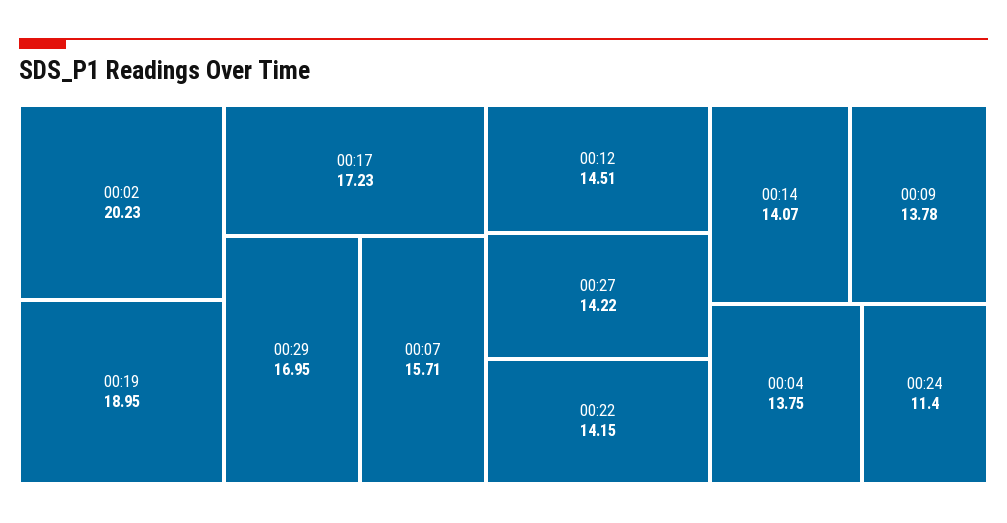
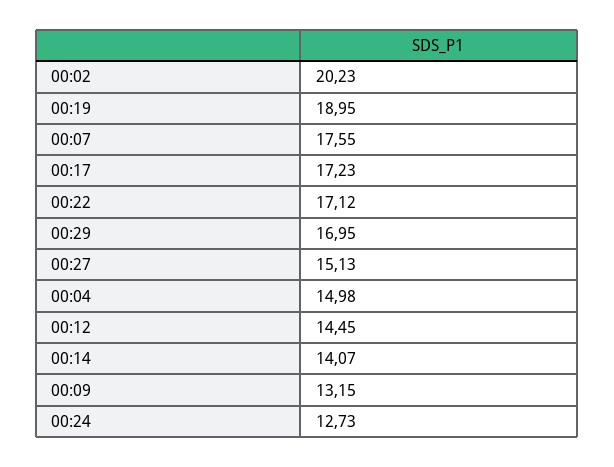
  {
    "00:02": 20.23,
    "00:19": 18.95,
    "00:17": 17.23,
    "00:29": 16.95,
-   "00:07": 15.71,
+   "00:07": 17.55,
-   "00:12": 14.51,
+   "00:12": 14.45,
-   "00:27": 14.22,
+   "00:27": 15.13,
-   "00:22": 14.15,
+   "00:22": 17.12,
    "00:14": 14.07,
-   "00:09": 13.78,
+   "00:09": 13.15,
-   "00:04": 13.75,
+   "00:04": 14.98,
-   "00:24": 11.4
+   "00:24": 12.73
  }

